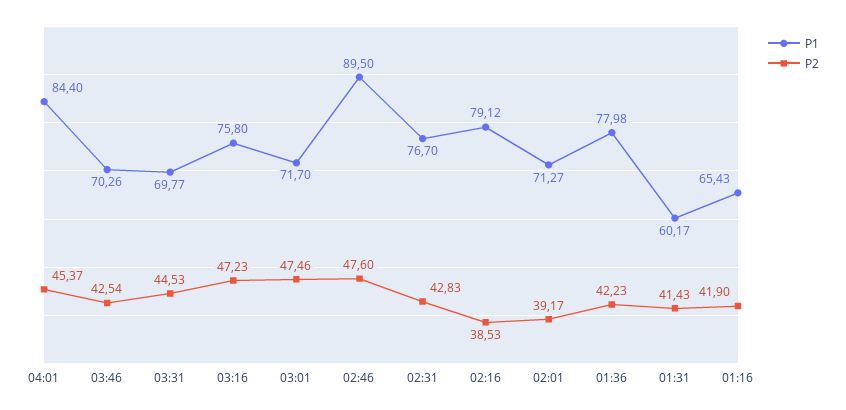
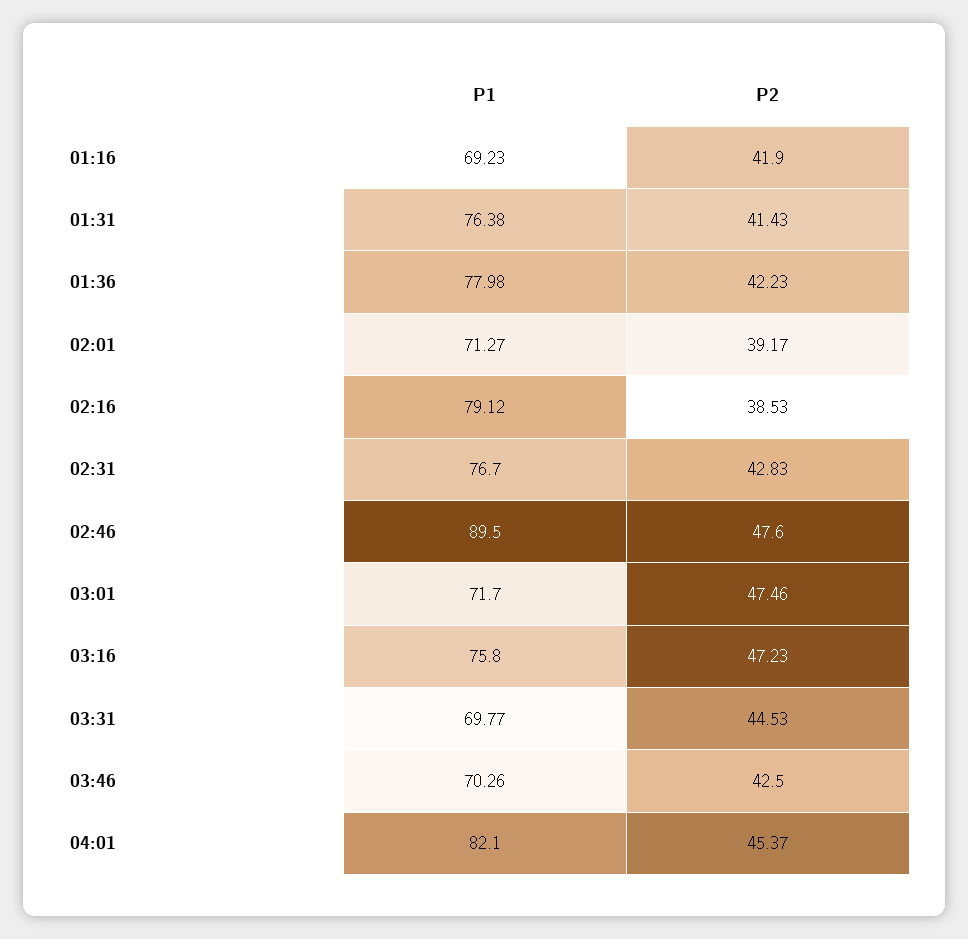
  {
    "P1": {
-     "04:01": 84.4,
+     "04:01": 82.1,
      "03:46": 70.26,
      "03:31": 69.77,
      "03:16": 75.8,
      "03:01": 71.7,
      "02:46": 89.5,
      "02:31": 76.7,
      "02:16": 79.12,
      "02:01": 71.27,
      "01:36": 77.98,
-     "01:31": 60.17,
+     "01:31": 76.38,
-     "01:16": 65.43
+     "01:16": 69.23
    },
    "P2": {
      "04:01": 45.37,
-     "03:46": 42.54,
+     "03:46": 42.5,
      "03:31": 44.53,
      "03:16": 47.23,
      "03:01": 47.46,
      "02:46": 47.6,
      "02:31": 42.83,
      "02:16": 38.53,
      "02:01": 39.17,
      "01:36": 42.23,
      "01:31": 41.43,
      "01:16": 41.9
    }
  }

